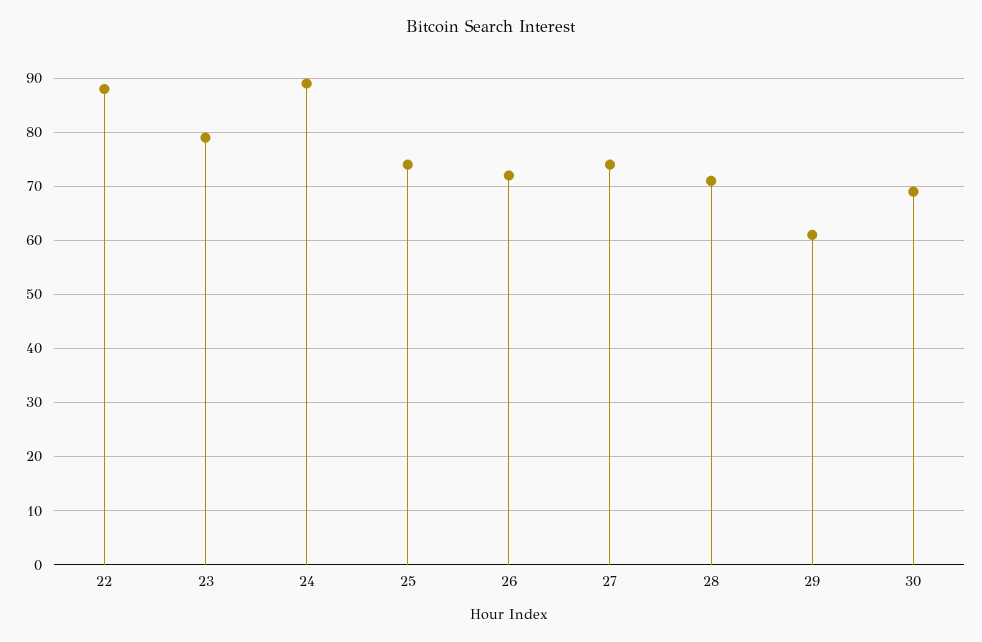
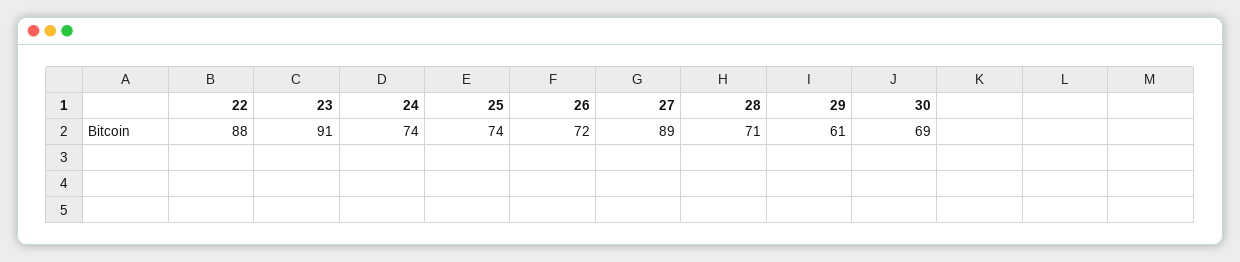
  {
    "22": 88,
-   "23": 80,
+   "23": 91,
-   "24": 90,
+   "24": 74,
    "25": 74,
    "26": 72,
-   "27": 75,
+   "27": 89,
    "28": 71,
    "29": 61,
    "30": 69
  }

